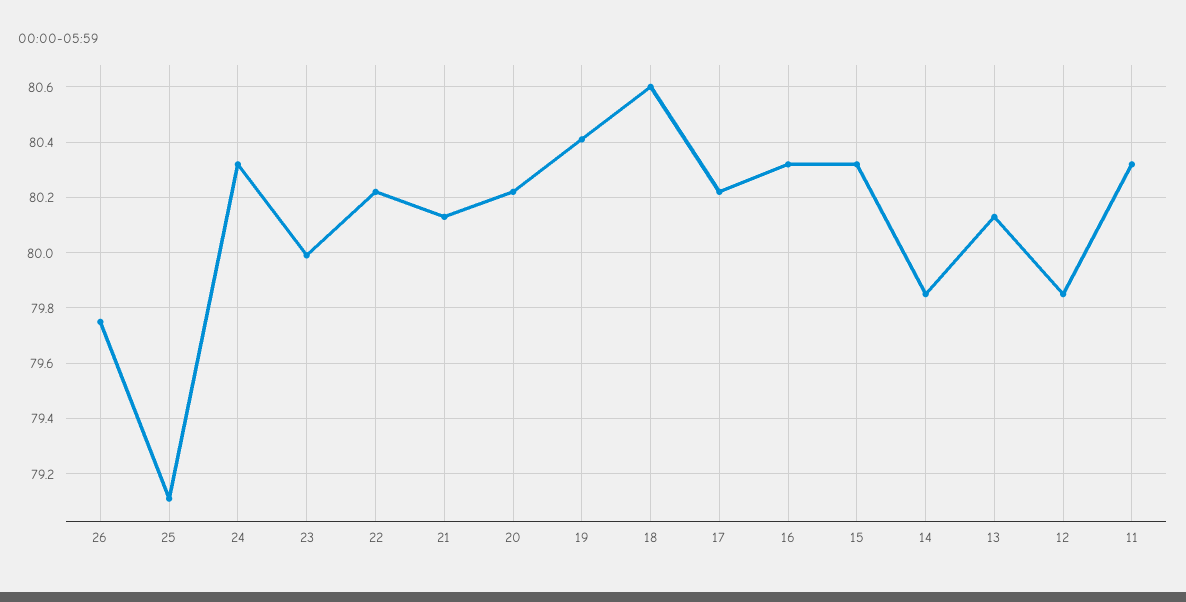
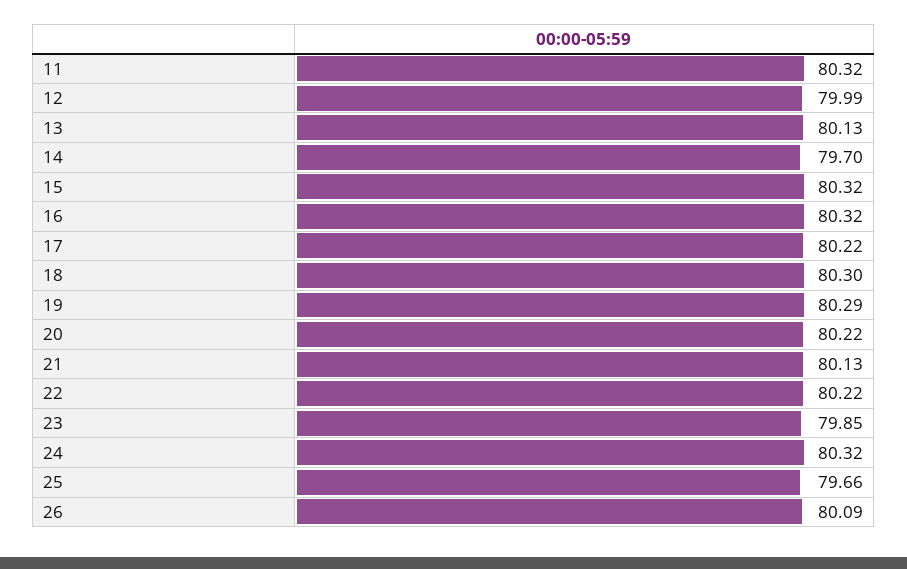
  {
-   "26": 79.75,
+   "26": 80.09,
-   "25": 79.1,
+   "25": 79.66,
    "24": 80.32,
-   "23": 80,
+   "23": 79.85,
    "22": 80.22,
    "21": 80.13,
    "20": 80.22,
-   "19": 80.4,
+   "19": 80.29,
-   "18": 80.6,
+   "18": 80.3,
    "17": 80.22,
    "16": 80.32,
    "15": 80.32,
-   "14": 79.85,
+   "14": 79.7,
    "13": 80.13,
-   "12": 79.85,
+   "12": 79.99,
    "11": 80.32
  }

